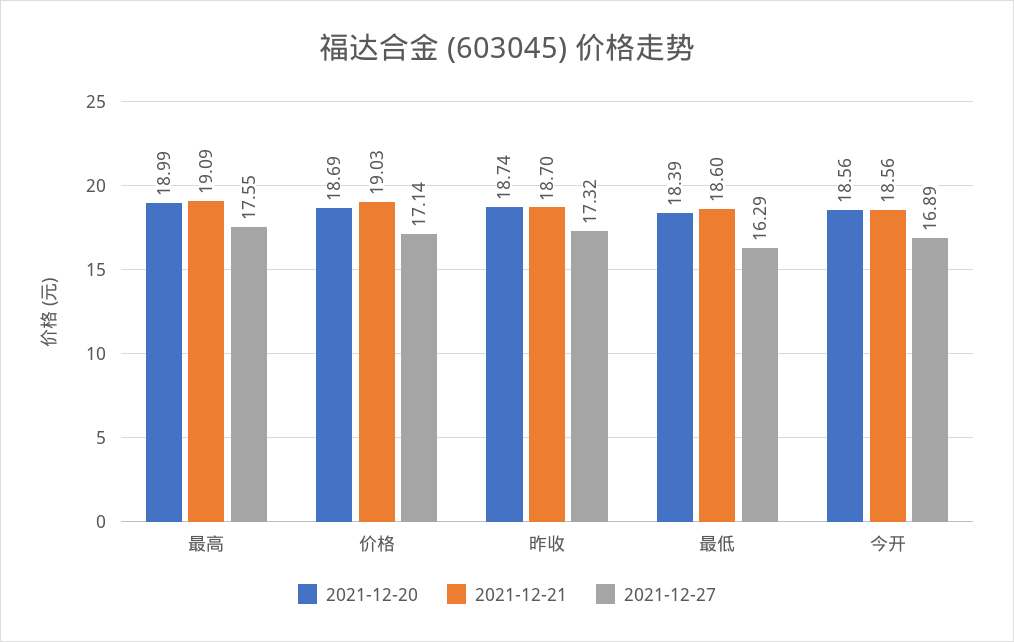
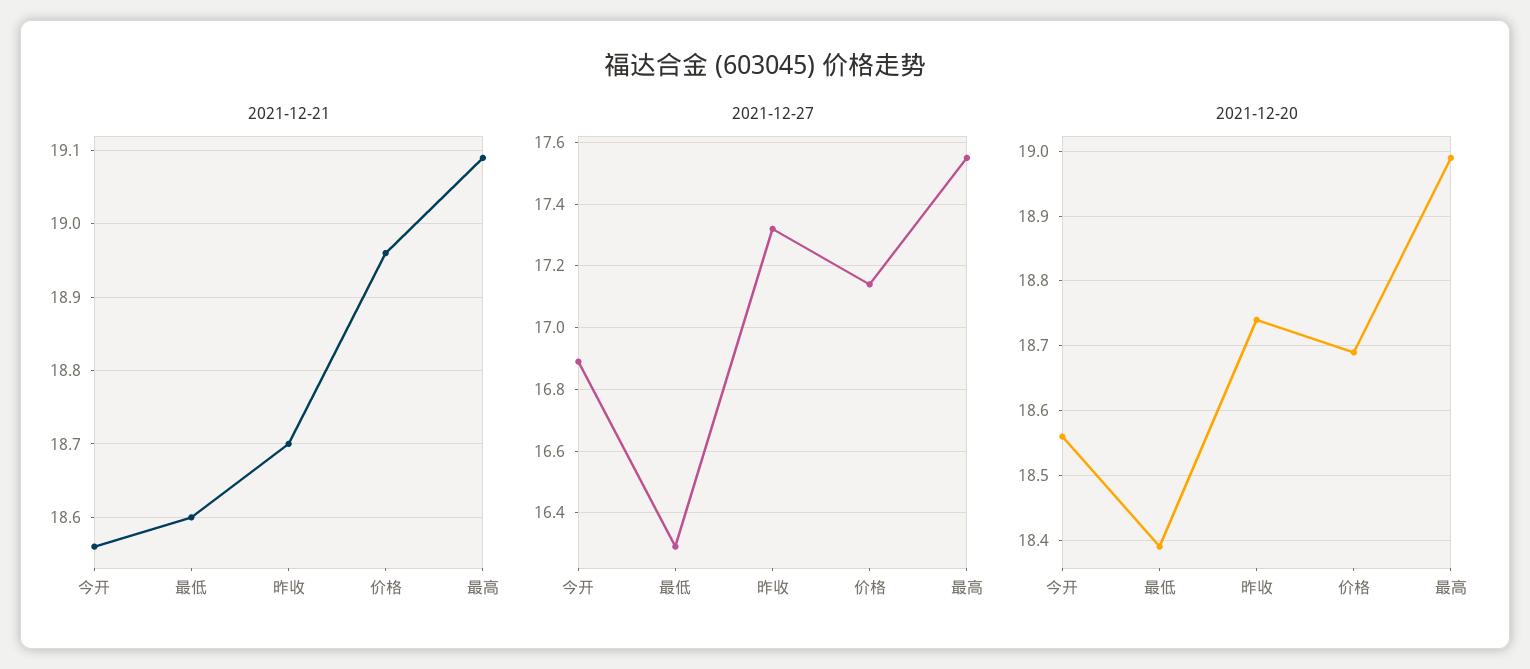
  {
    "2021-12-20": {
      "最高": 18.99,
      "价格": 18.69,
      "昨收": 18.74,
      "最低": 18.39,
      "今开": 18.56
    },
    "2021-12-21": {
      "最高": 19.09,
-     "价格": 19.03,
+     "价格": 18.96,
      "昨收": 18.7,
      "最低": 18.6,
      "今开": 18.56
    },
    "2021-12-27": {
      "最高": 17.55,
      "价格": 17.14,
      "昨收": 17.32,
      "最低": 16.29,
      "今开": 16.89
    }
  }

